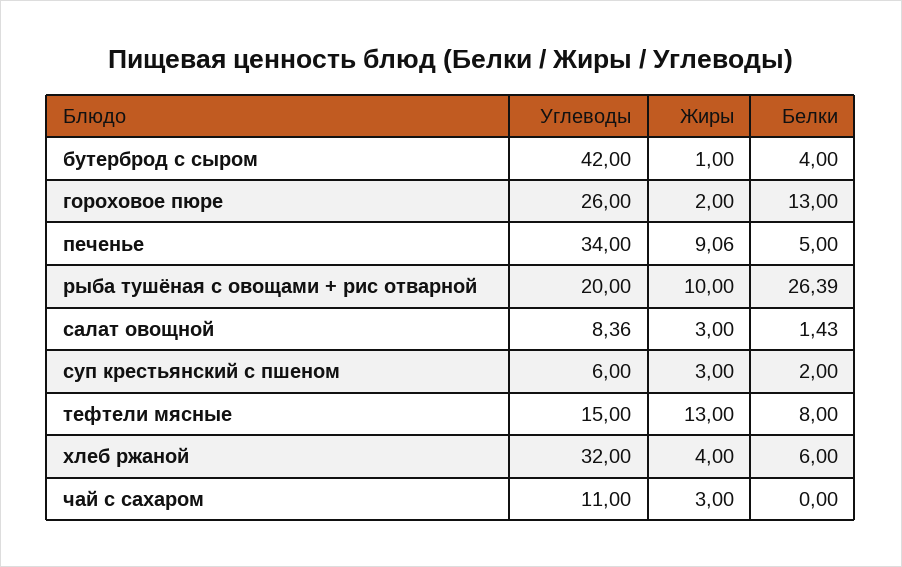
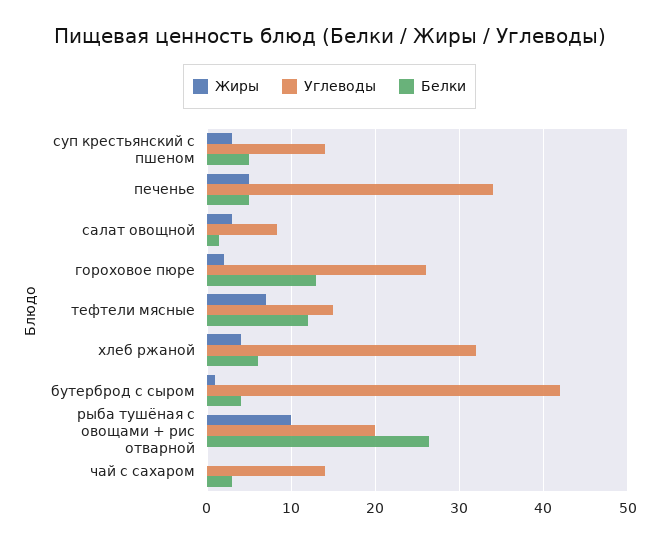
  {
    "Углеводы": {
      "бутерброд с сыром": 42,
      "гороховое пюре": 26,
      "печенье": 34,
      "рыба тушёная с овощами + рис отварной": 20,
      "салат овощной": 8.36,
-     "суп крестьянский с пшеном": 6,
+     "суп крестьянский с пшеном": 14,
      "тефтели мясные": 15,
      "хлеб ржаной": 32,
-     "чай с сахаром": 11
+     "чай с сахаром": 14
    },
    "Жиры": {
      "бутерброд с сыром": 1,
      "гороховое пюре": 2,
-     "печенье": 9.06,
+     "печенье": 5,
      "рыба тушёная с овощами + рис отварной": 10,
      "салат овощной": 3,
      "суп крестьянский с пшеном": 3,
-     "тефтели мясные": 13,
+     "тефтели мясные": 7,
      "хлеб ржаной": 4,
-     "чай с сахаром": 3
+     "чай с сахаром": 0
    },
    "Белки": {
      "бутерброд с сыром": 4,
      "гороховое пюре": 13,
      "печенье": 5,
      "рыба тушёная с овощами + рис отварной": 26.39,
      "салат овощной": 1.43,
-     "суп крестьянский с пшеном": 2,
+     "суп крестьянский с пшеном": 5,
-     "тефтели мясные": 8,
+     "тефтели мясные": 12,
      "хлеб ржаной": 6,
-     "чай с сахаром": 0
+     "чай с сахаром": 3
    }
  }

